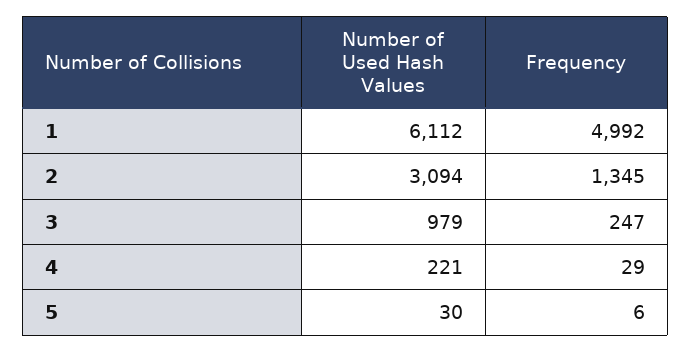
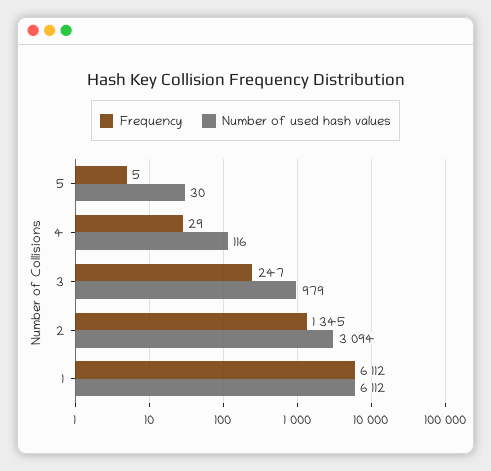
  {
    "Number of Used Hash Values": {
      "1": 6112,
      "2": 3094,
      "3": 979,
-     "4": 221,
+     "4": 116,
      "5": 30
    },
    "Frequency": {
-     "1": 4992,
+     "1": 6112,
      "2": 1345,
      "3": 247,
      "4": 29,
-     "5": 6
+     "5": 5
    }
  }

